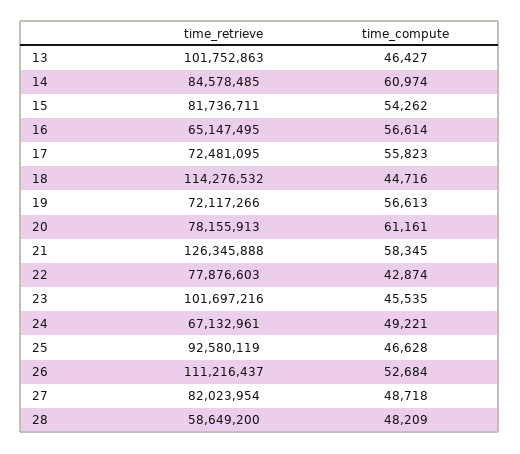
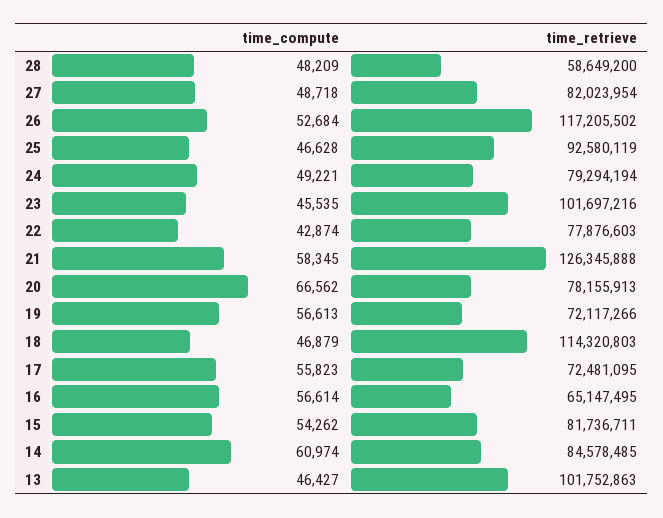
  {
    "time_retrieve": {
      "13": 101752863,
      "14": 84578485,
      "15": 81736711,
      "16": 65147495,
      "17": 72481095,
-     "18": 114276532,
+     "18": 114320803,
      "19": 72117266,
      "20": 78155913,
      "21": 126345888,
      "22": 77876603,
      "23": 101697216,
-     "24": 67132961,
+     "24": 79294194,
      "25": 92580119,
-     "26": 111216437,
+     "26": 117205502,
      "27": 82023954,
      "28": 58649200
    },
    "time_compute": {
      "13": 46427,
      "14": 60974,
      "15": 54262,
      "16": 56614,
      "17": 55823,
-     "18": 44716,
+     "18": 46879,
      "19": 56613,
-     "20": 61161,
+     "20": 66562,
      "21": 58345,
      "22": 42874,
      "23": 45535,
      "24": 49221,
      "25": 46628,
      "26": 52684,
      "27": 48718,
      "28": 48209
    }
  }

